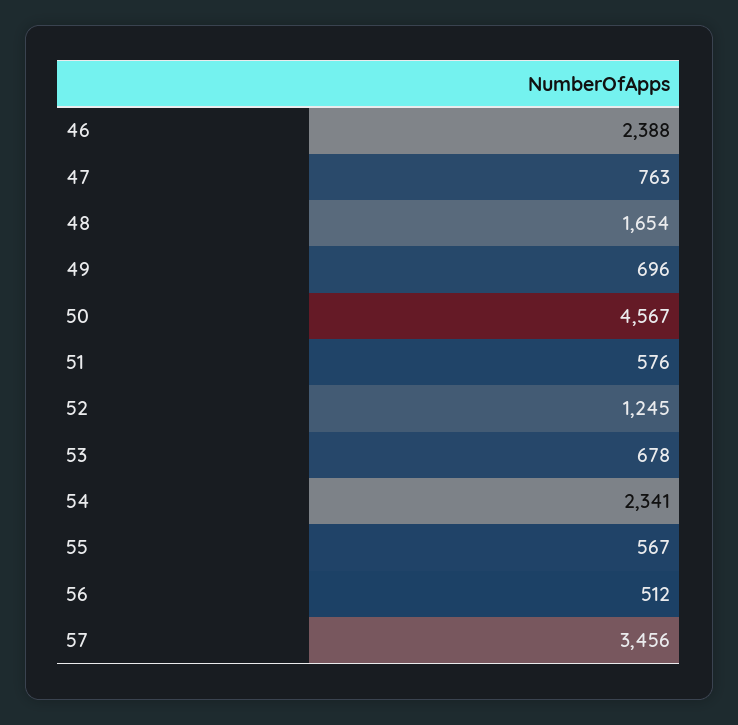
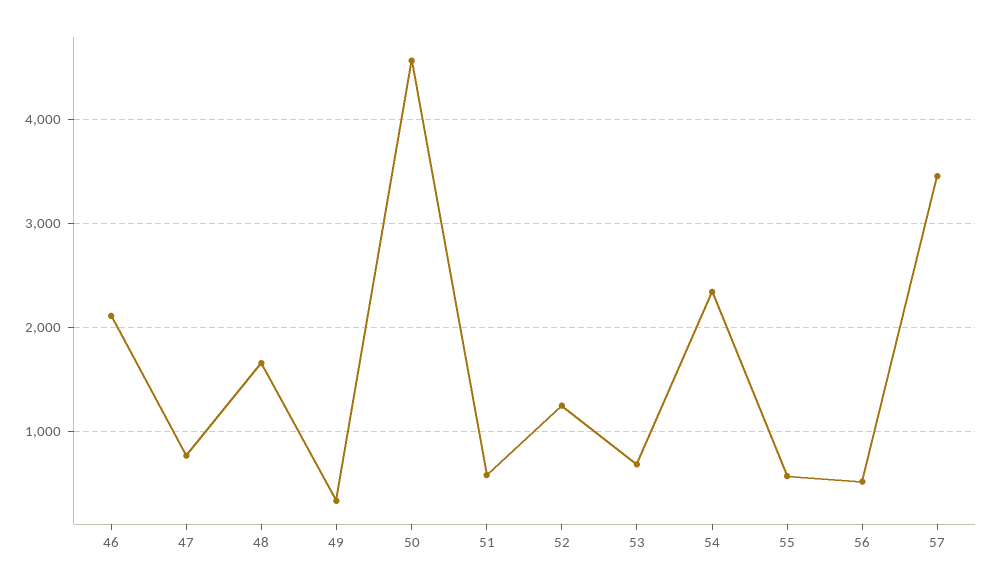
  {
-   "46": 2388,
+   "46": 2100,
    "47": 763,
    "48": 1654,
-   "49": 696,
+   "49": 300,
    "50": 4567,
    "51": 576,
    "52": 1245,
    "53": 678,
    "54": 2341,
    "55": 567,
    "56": 512,
    "57": 3456
  }

